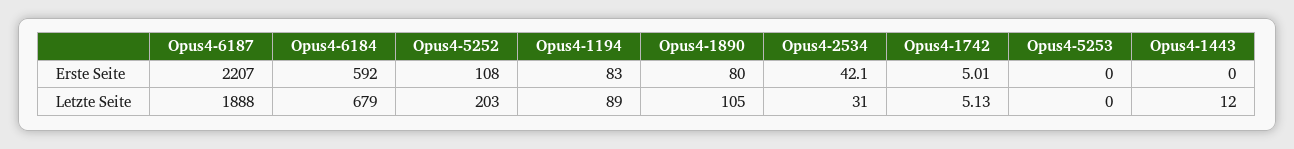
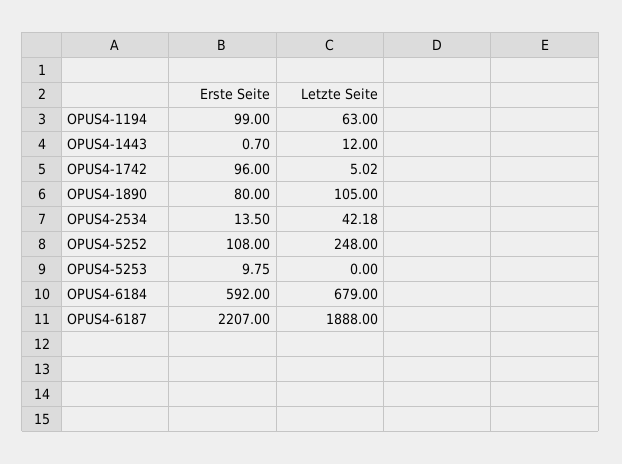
  {
    "Opus4-6187": {
      "Erste Seite": 2207,
      "Letzte Seite": 1888
    },
    "Opus4-6184": {
      "Erste Seite": 592,
      "Letzte Seite": 679
    },
    "Opus4-5252": {
      "Erste Seite": 108,
-     "Letzte Seite": 203
+     "Letzte Seite": 248
    },
    "Opus4-1194": {
-     "Erste Seite": 83,
+     "Erste Seite": 99,
-     "Letzte Seite": 89
+     "Letzte Seite": 63
    },
    "Opus4-1890": {
      "Erste Seite": 80,
      "Letzte Seite": 105
    },
    "Opus4-2534": {
-     "Erste Seite": 42.1,
+     "Erste Seite": 13.5,
-     "Letzte Seite": 31
+     "Letzte Seite": 42.18
    },
    "Opus4-1742": {
-     "Erste Seite": 5.01,
+     "Erste Seite": 96,
-     "Letzte Seite": 5.13
+     "Letzte Seite": 5.02
    },
    "Opus4-5253": {
-     "Erste Seite": 0,
+     "Erste Seite": 9.75,
      "Letzte Seite": 0
    },
    "Opus4-1443": {
-     "Erste Seite": 0,
+     "Erste Seite": 0.7,
      "Letzte Seite": 12
    }
  }

